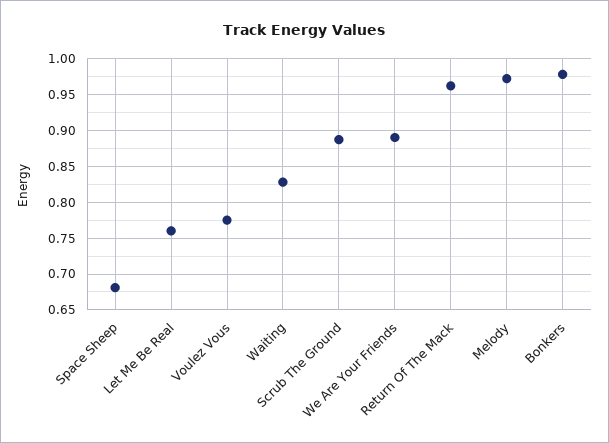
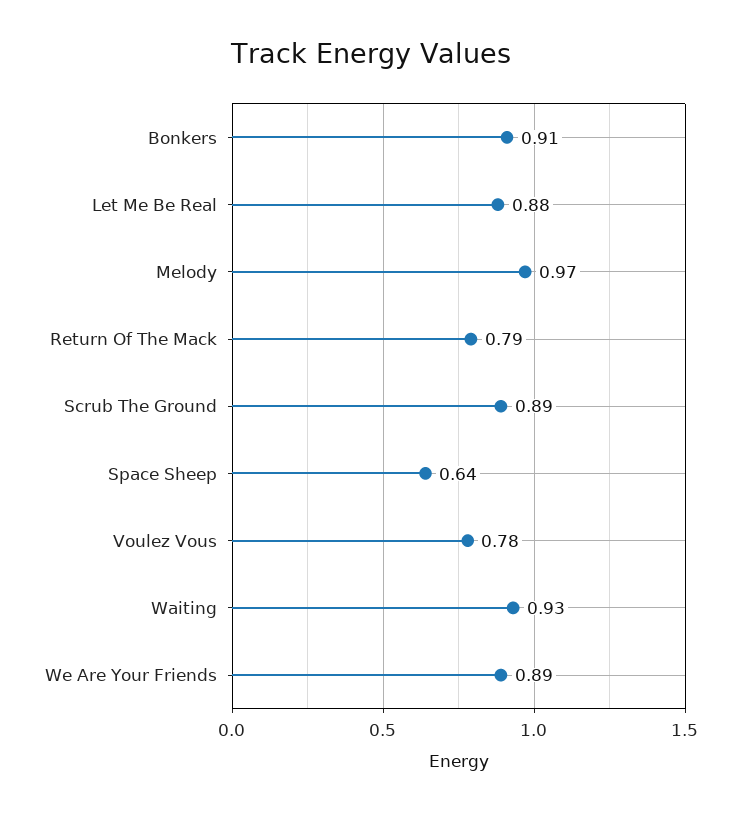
  {
-   "Space Sheep": 0.68,
+   "Space Sheep": 0.64,
-   "Let Me Be Real": 0.76,
+   "Let Me Be Real": 0.88,
    "Voulez Vous": 0.78,
-   "Waiting": 0.83,
+   "Waiting": 0.93,
    "Scrub The Ground": 0.89,
    "We Are Your Friends": 0.89,
-   "Return Of The Mack": 0.96,
+   "Return Of The Mack": 0.79,
    "Melody": 0.97,
-   "Bonkers": 0.98
+   "Bonkers": 0.91
  }

